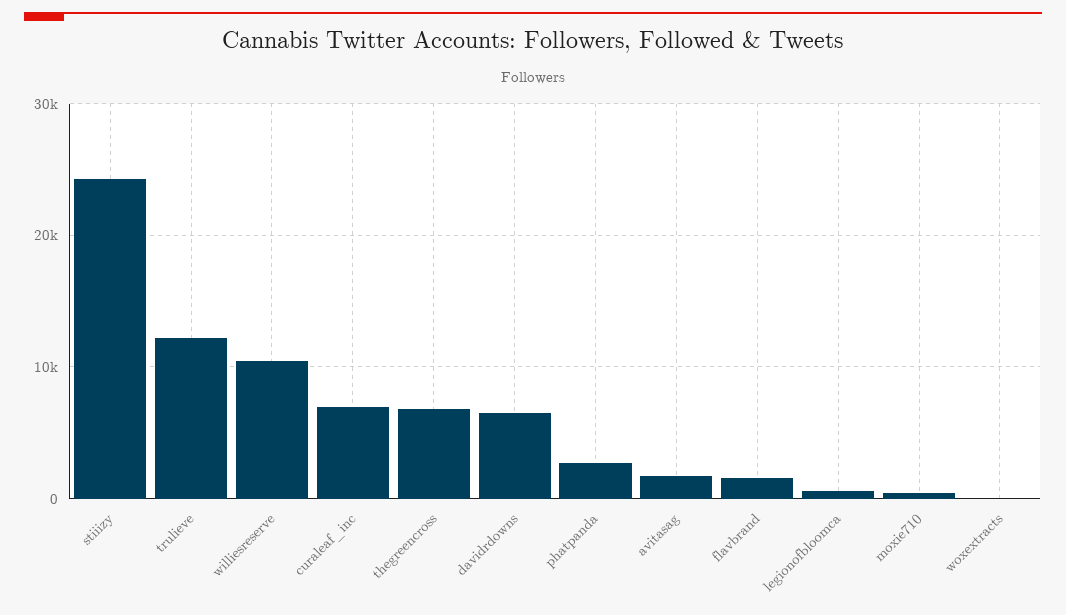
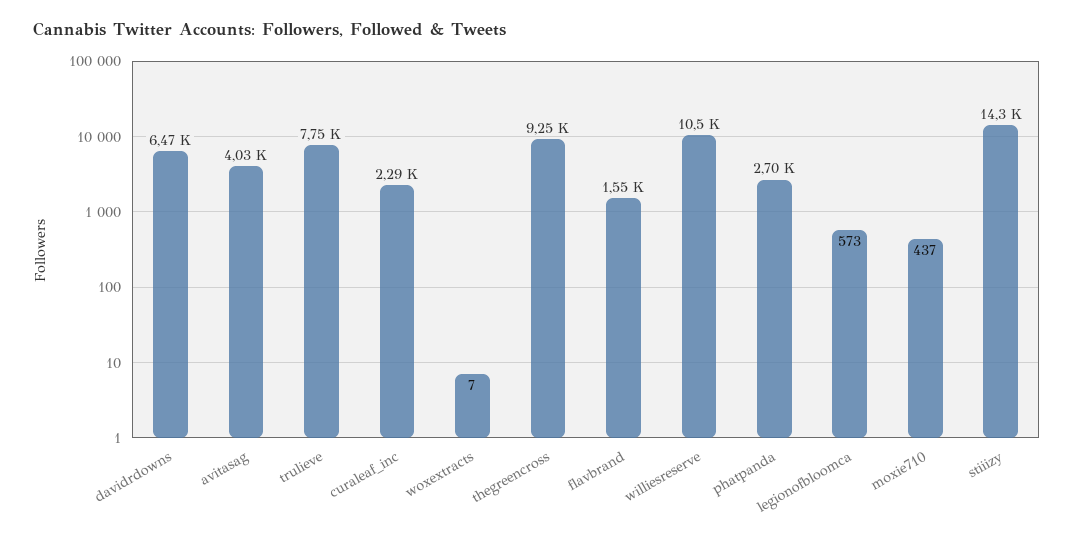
  {
-   "stiiizy": 24000,
+   "stiiizy": 14300,
-   "trulieve": 12000,
+   "trulieve": 7750,
    "williesreserve": 10500,
-   "curaleaf_inc": 7000,
+   "curaleaf_inc": 2290,
-   "thegreencross": 7000,
+   "thegreencross": 9250,
    "davidrdowns": 6470,
    "phatpanda": 2700,
-   "avitasag": 2000,
+   "avitasag": 4030,
    "flavbrand": 1550,
    "legionofbloomca": 573,
    "moxie710": 437,
    "woxextracts": 7
  }

